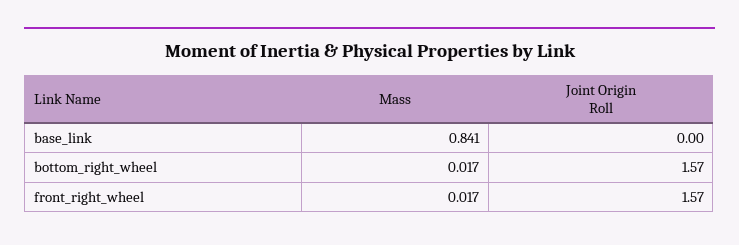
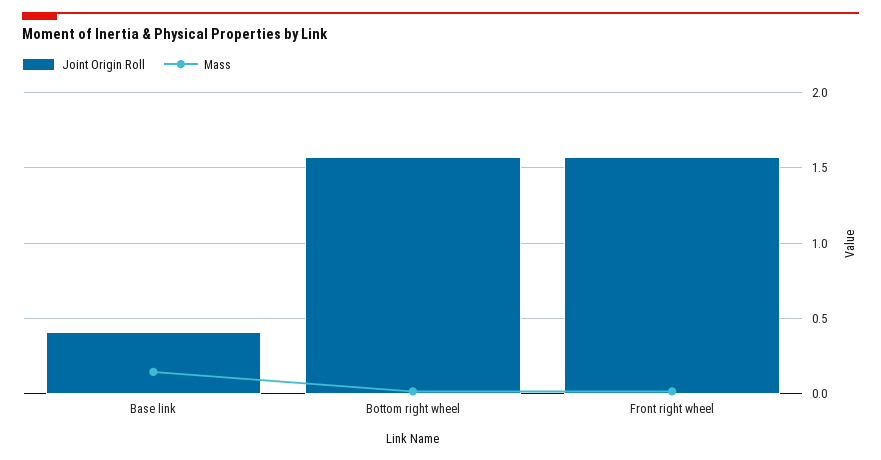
  {
    "Mass": {
-     "base_link": 0.841,
+     "base_link": 0.15,
      "bottom_right_wheel": 0.017,
      "front_right_wheel": 0.017
    },
    "Joint Origin Roll": {
-     "base_link": 0,
+     "base_link": 0.4,
      "bottom_right_wheel": 1.57,
      "front_right_wheel": 1.57
    }
  }

